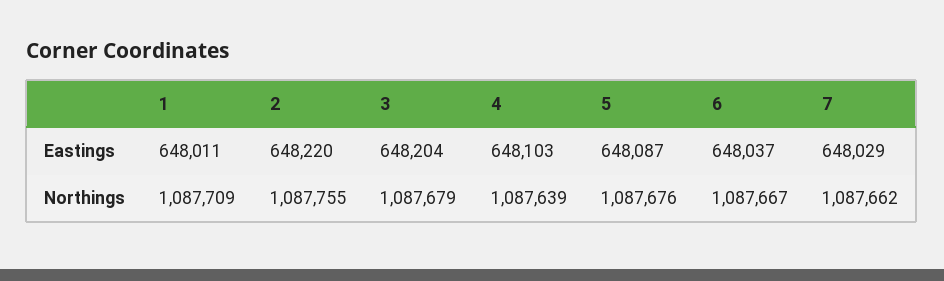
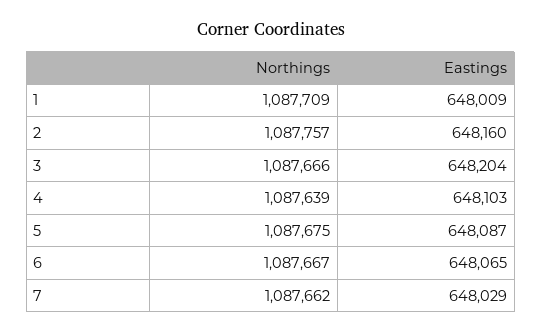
  {
    "1": {
-     "Eastings": 648011,
+     "Eastings": 648009,
      "Northings": 1087709
    },
    "2": {
-     "Eastings": 648220,
+     "Eastings": 648160,
-     "Northings": 1087755
+     "Northings": 1087757
    },
    "3": {
      "Eastings": 648204,
-     "Northings": 1087679
+     "Northings": 1087666
    },
    "4": {
      "Eastings": 648103,
      "Northings": 1087639
    },
    "5": {
      "Eastings": 648087,
-     "Northings": 1087676
+     "Northings": 1087675
    },
    "6": {
-     "Eastings": 648037,
+     "Eastings": 648065,
      "Northings": 1087667
    },
    "7": {
      "Eastings": 648029,
      "Northings": 1087662
    }
  }

